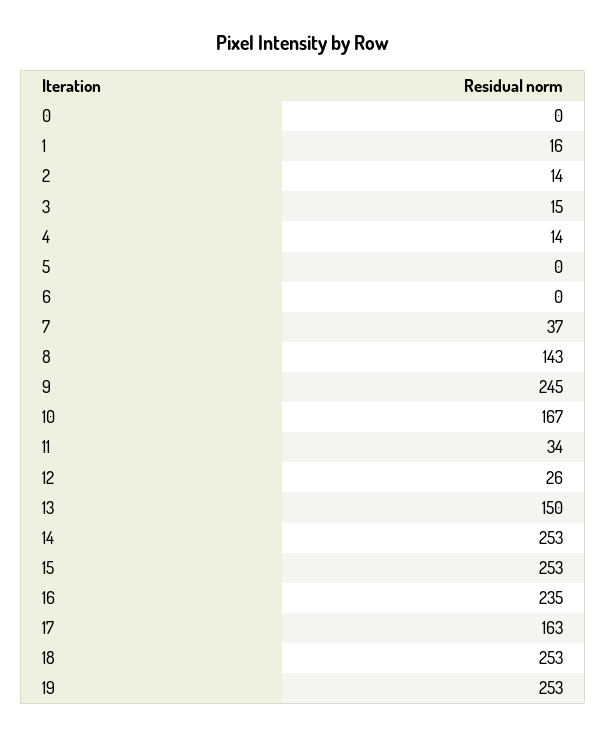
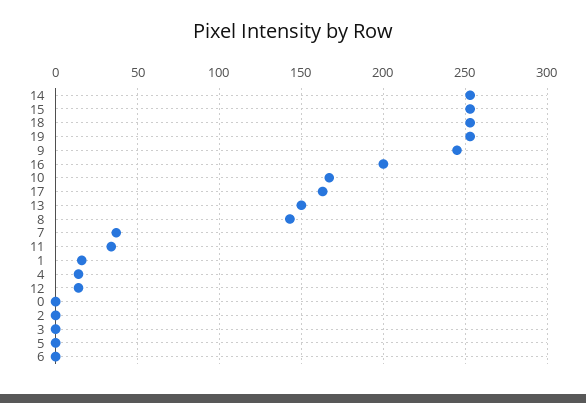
  {
    "0": 0,
    "1": 16,
-   "2": 14,
+   "2": 0,
-   "3": 15,
+   "3": 0,
    "4": 14,
    "5": 0,
    "6": 0,
    "7": 37,
    "8": 143,
    "9": 245,
    "10": 167,
    "11": 34,
-   "12": 26,
+   "12": 15,
    "13": 150,
    "14": 253,
    "15": 253,
-   "16": 235,
+   "16": 200,
    "17": 163,
    "18": 253,
    "19": 253
  }

